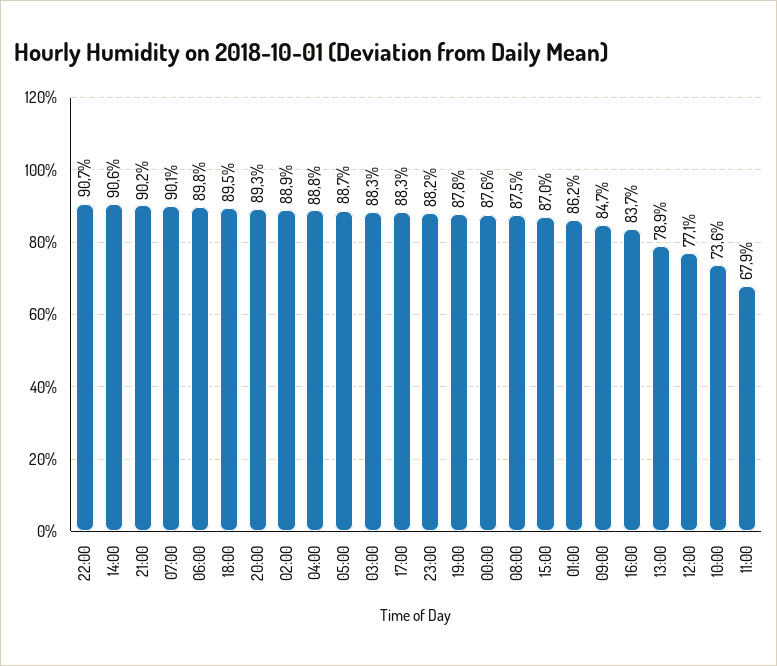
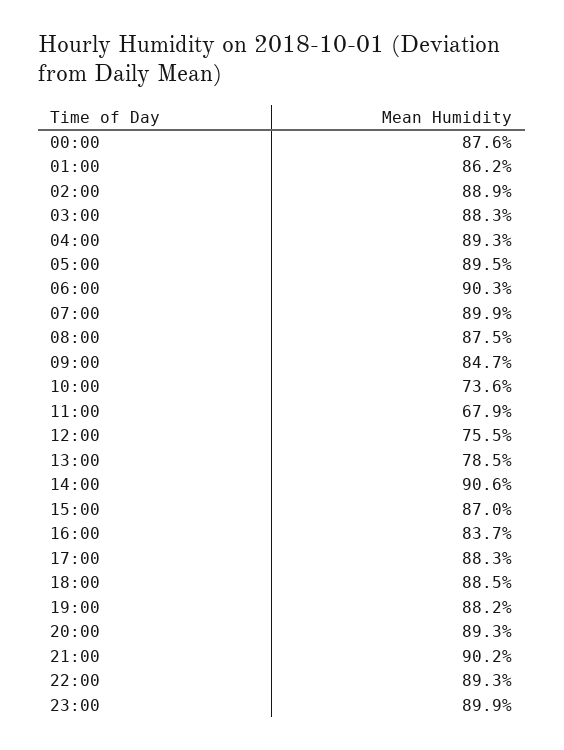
  {
-   "22:00": 90.7,
+   "22:00": 89.3,
    "14:00": 90.6,
    "21:00": 90.2,
-   "07:00": 90.1,
+   "07:00": 89.9,
-   "06:00": 89.8,
+   "06:00": 90.3,
-   "18:00": 89.5,
+   "18:00": 88.5,
    "20:00": 89.3,
    "02:00": 88.9,
-   "04:00": 88.8,
+   "04:00": 89.3,
-   "05:00": 88.7,
+   "05:00": 89.5,
    "03:00": 88.3,
    "17:00": 88.3,
-   "23:00": 88.2,
+   "23:00": 89.9,
-   "19:00": 87.8,
+   "19:00": 88.2,
    "00:00": 87.6,
    "08:00": 87.5,
    "15:00": 87,
    "01:00": 86.2,
    "09:00": 84.7,
    "16:00": 83.7,
-   "13:00": 78.9,
+   "13:00": 78.5,
-   "12:00": 77.1,
+   "12:00": 75.5,
    "10:00": 73.6,
    "11:00": 67.9
  }

